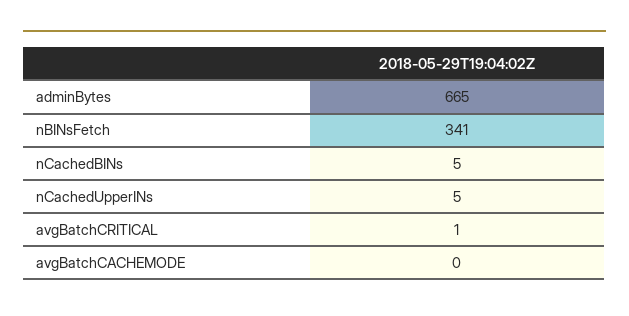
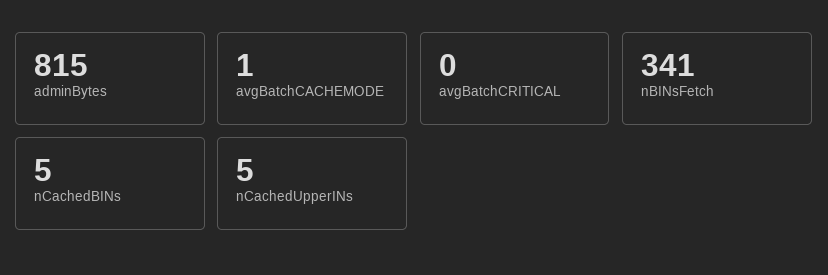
  {
-   "adminBytes": 665,
+   "adminBytes": 815,
    "nBINsFetch": 341,
    "nCachedBINs": 5,
    "nCachedUpperINs": 5,
-   "avgBatchCRITICAL": 1,
+   "avgBatchCRITICAL": 0,
-   "avgBatchCACHEMODE": 0
+   "avgBatchCACHEMODE": 1
  }

